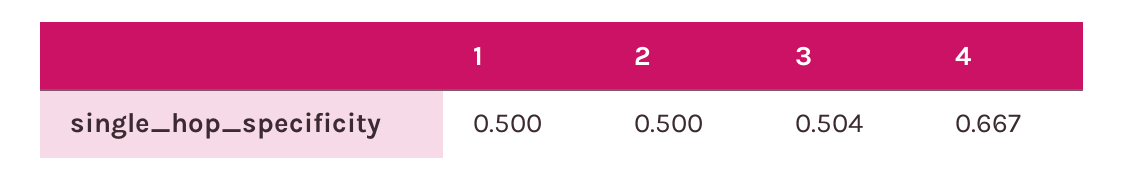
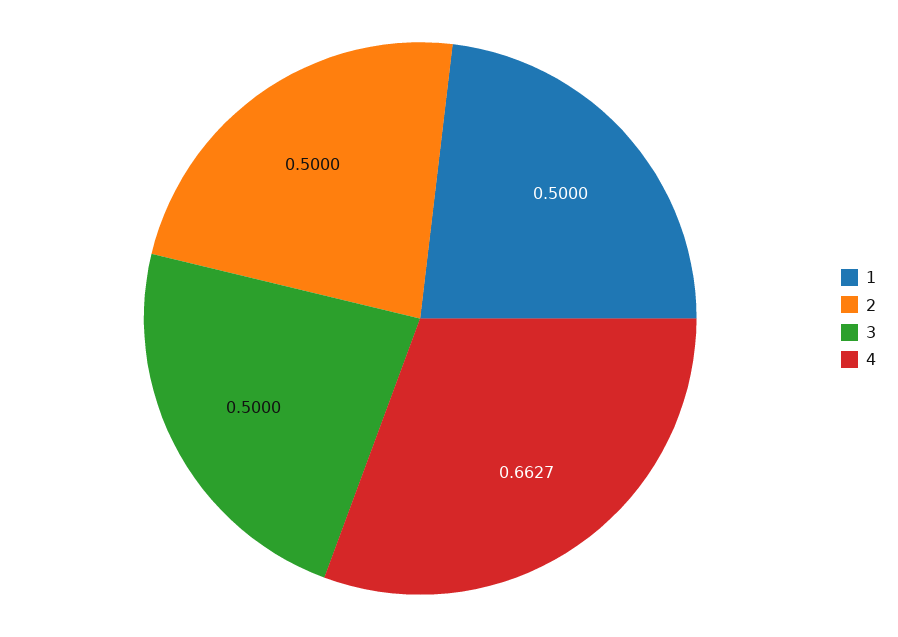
  {
    "1": 0.5,
    "2": 0.5,
-   "3": 0.504,
+   "3": 0.5,
-   "4": 0.667
+   "4": 0.6627
  }

